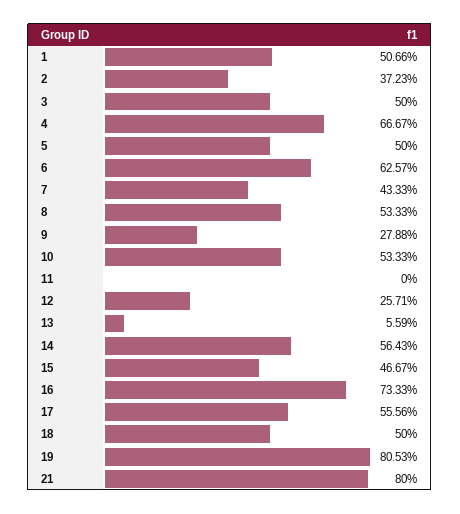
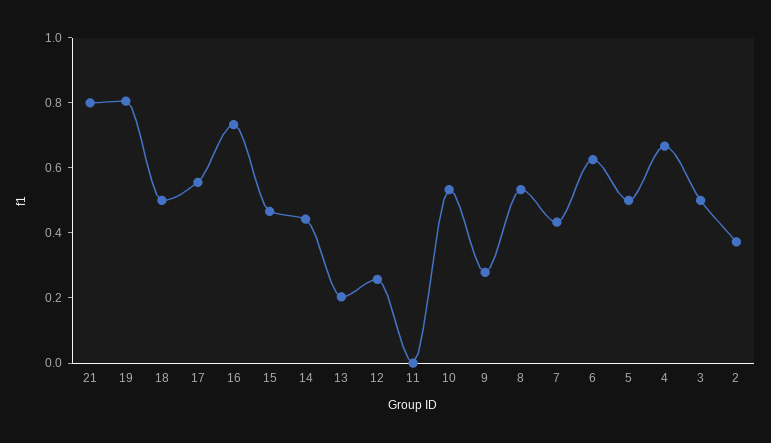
  {
-   "1": 0.5066,
    "2": 0.3723,
    "3": 0.5,
    "4": 0.6667,
    "5": 0.5,
    "6": 0.6257,
    "7": 0.4333,
    "8": 0.5333,
    "9": 0.2788,
    "10": 0.5333,
    "11": 0,
    "12": 0.2571,
-   "13": 0.0559,
+   "13": 0.2,
-   "14": 0.5643,
+   "14": 0.45,
    "15": 0.4667,
    "16": 0.7333,
    "17": 0.5556,
    "18": 0.5,
    "19": 0.8053,
    "21": 0.8
  }

